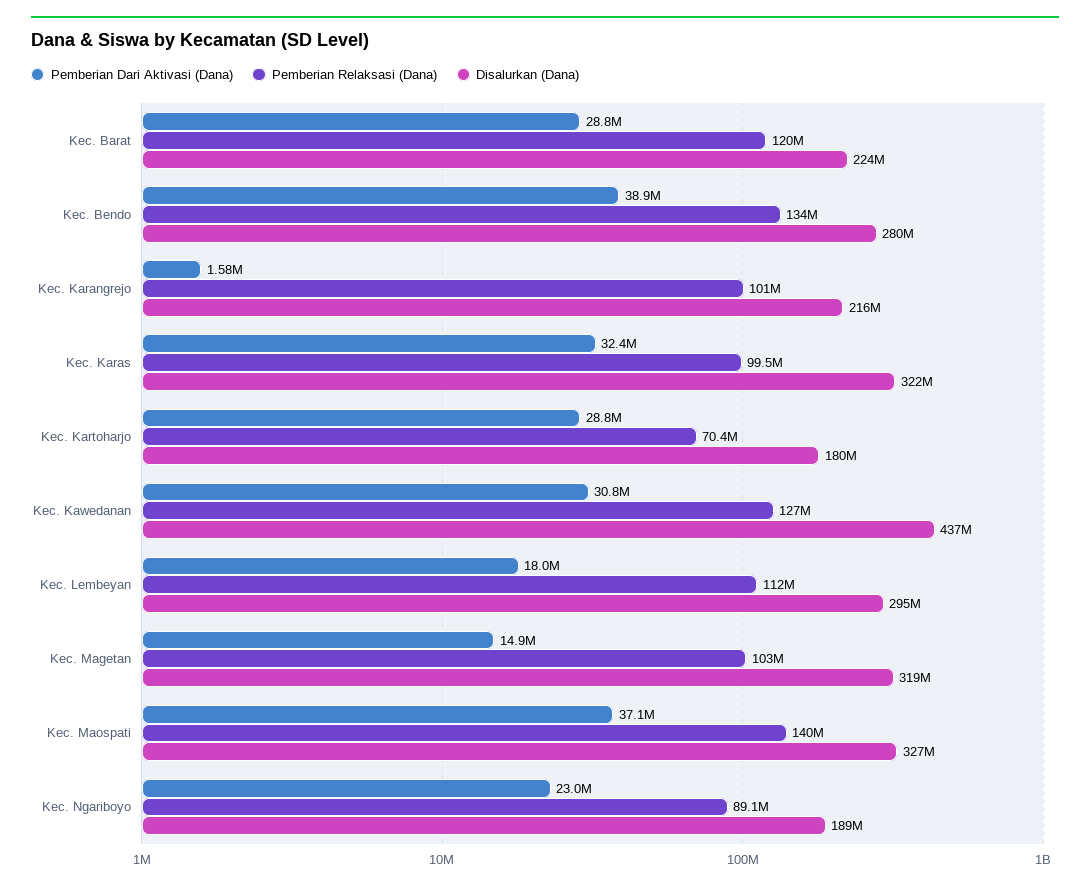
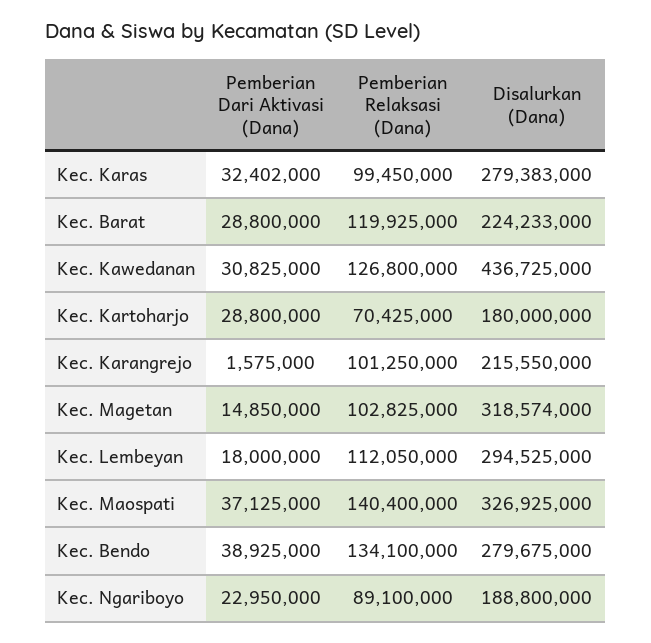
  {
    "Pemberian Dari Aktivasi (Dana)": {
      "Kec. Barat": 28800000,
      "Kec. Bendo": 38925000,
      "Kec. Karangrejo": 1575000,
      "Kec. Karas": 32402000,
      "Kec. Kartoharjo": 28800000,
      "Kec. Kawedanan": 30825000,
      "Kec. Lembeyan": 18000000,
      "Kec. Magetan": 14850000,
      "Kec. Maospati": 37125000,
      "Kec. Ngariboyo": 22950000
    },
    "Pemberian Relaksasi (Dana)": {
      "Kec. Barat": 119925000,
      "Kec. Bendo": 134100000,
      "Kec. Karangrejo": 101250000,
      "Kec. Karas": 99450000,
      "Kec. Kartoharjo": 70425000,
      "Kec. Kawedanan": 126800000,
      "Kec. Lembeyan": 112050000,
      "Kec. Magetan": 102825000,
      "Kec. Maospati": 140400000,
      "Kec. Ngariboyo": 89100000
    },
    "Disalurkan (Dana)": {
      "Kec. Barat": 224233000,
      "Kec. Bendo": 279675000,
      "Kec. Karangrejo": 215550000,
-     "Kec. Karas": 322000000,
+     "Kec. Karas": 279383000,
      "Kec. Kartoharjo": 180000000,
      "Kec. Kawedanan": 436725000,
      "Kec. Lembeyan": 294525000,
      "Kec. Magetan": 318574000,
      "Kec. Maospati": 326925000,
      "Kec. Ngariboyo": 188800000
    }
  }

